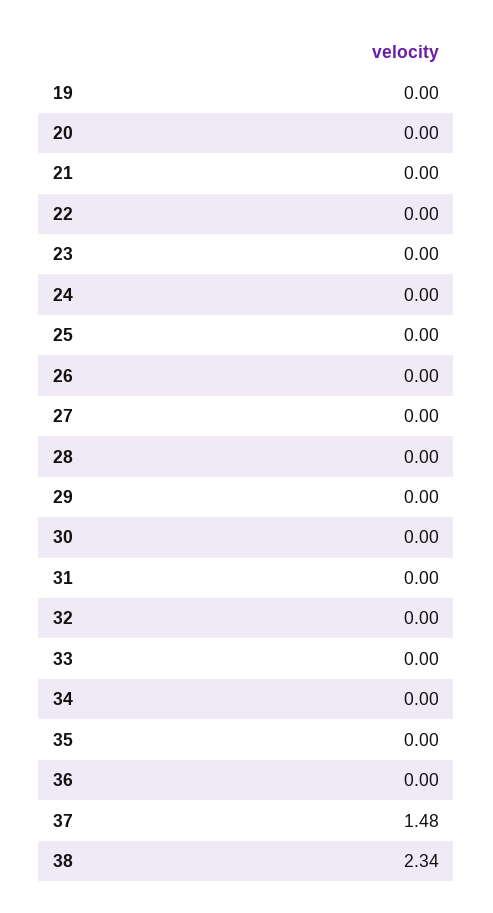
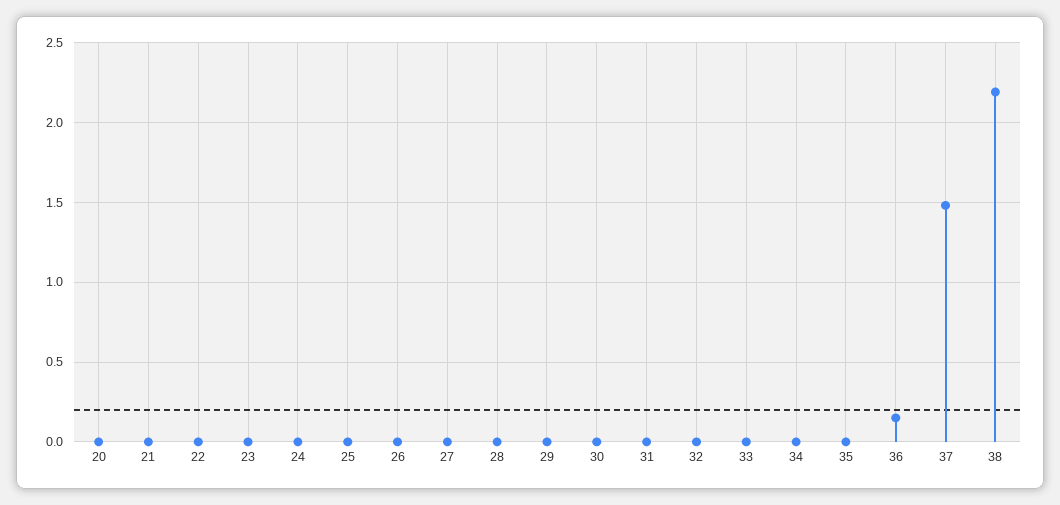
  {
-   "19": 0,
    "20": 0,
    "21": 0,
    "22": 0,
    "23": 0,
    "24": 0,
    "25": 0,
    "26": 0,
    "27": 0,
    "28": 0,
    "29": 0,
    "30": 0,
    "31": 0,
    "32": 0,
    "33": 0,
    "34": 0,
    "35": 0,
-   "36": 0,
+   "36": 0.15,
    "37": 1.48,
-   "38": 2.34
+   "38": 2.2
  }

